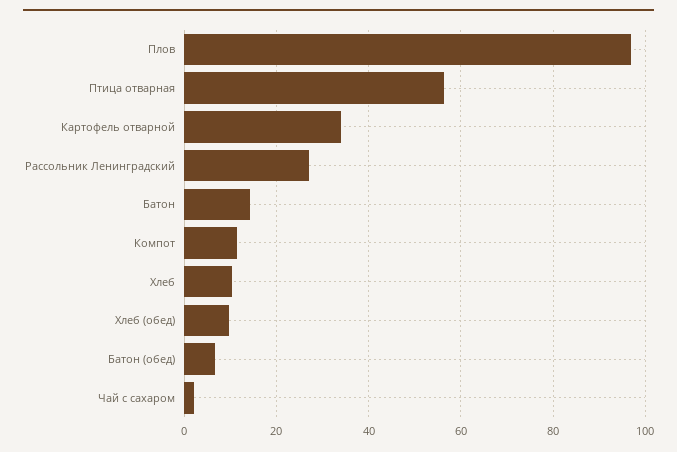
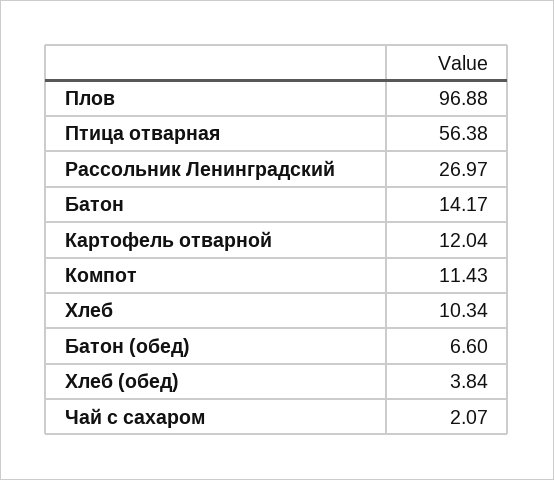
  {
    "Плов": 96.88,
    "Птица отварная": 56.38,
-   "Картофель отварной": 34,
+   "Картофель отварной": 12.04,
    "Рассольник Ленинградский": 26.97,
    "Батон": 14.17,
    "Компот": 11.43,
    "Хлеб": 10.34,
-   "Хлеб (обед)": 10,
+   "Хлеб (обед)": 3.84,
    "Батон (обед)": 6.6,
    "Чай с сахаром": 2.07
  }

